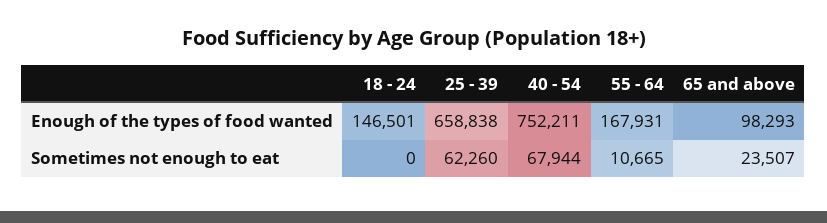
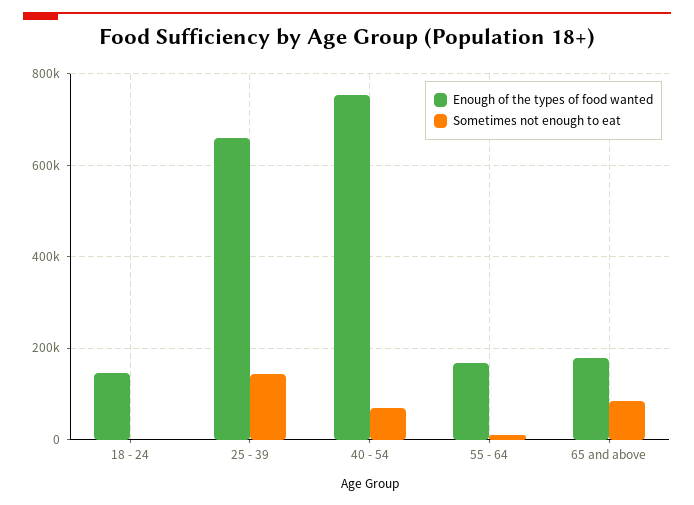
  {
    "Enough of the types of food wanted": {
      "18 - 24": 146501,
      "25 - 39": 658838,
      "40 - 54": 752211,
      "55 - 64": 167931,
-     "65 and above": 98293
+     "65 and above": 180000
    },
    "Sometimes not enough to eat": {
      "18 - 24": 0,
-     "25 - 39": 62260,
+     "25 - 39": 140000,
      "40 - 54": 67944,
      "55 - 64": 10665,
-     "65 and above": 23507
+     "65 and above": 80000
    }
  }

